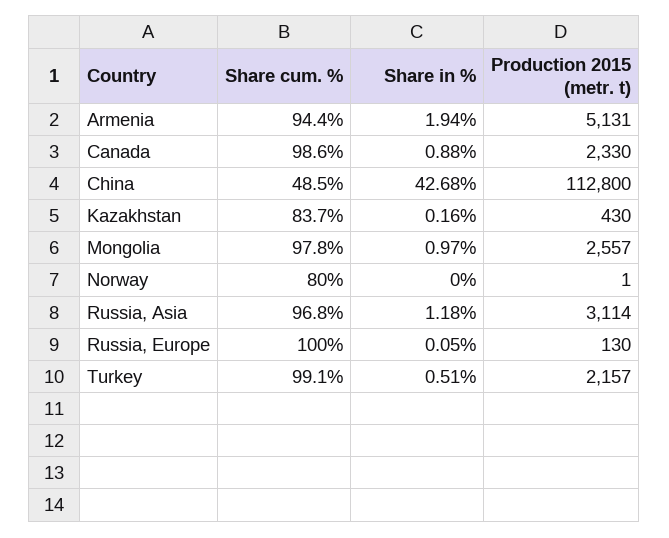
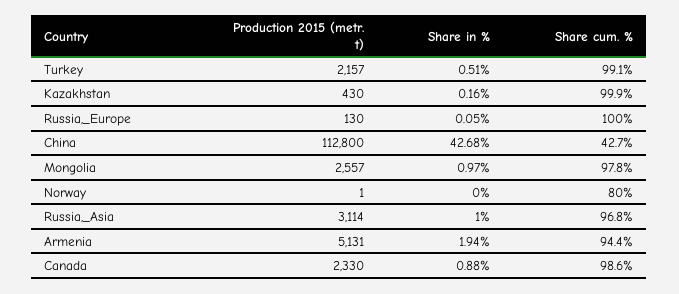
  {
    "Share cum. %": {
      "Armenia": 94.4,
      "Canada": 98.6,
-     "China": 48.5,
+     "China": 42.7,
-     "Kazakhstan": 83.7,
+     "Kazakhstan": 99.9,
      "Mongolia": 97.8,
      "Norway": 80,
      "Russia, Asia": 96.8,
      "Russia, Europe": 100,
      "Turkey": 99.1
    },
    "Share in %": {
      "Armenia": 1.94,
      "Canada": 0.88,
      "China": 42.68,
      "Kazakhstan": 0.16,
      "Mongolia": 0.97,
      "Norway": 0,
-     "Russia, Asia": 1.18,
+     "Russia, Asia": 1,
      "Russia, Europe": 0.05,
      "Turkey": 0.51
    },
    "Production 2015 (metr. t)": {
      "Armenia": 5131,
      "Canada": 2330,
      "China": 112800,
      "Kazakhstan": 430,
      "Mongolia": 2557,
      "Norway": 1,
      "Russia, Asia": 3114,
      "Russia, Europe": 130,
      "Turkey": 2157
    }
  }

